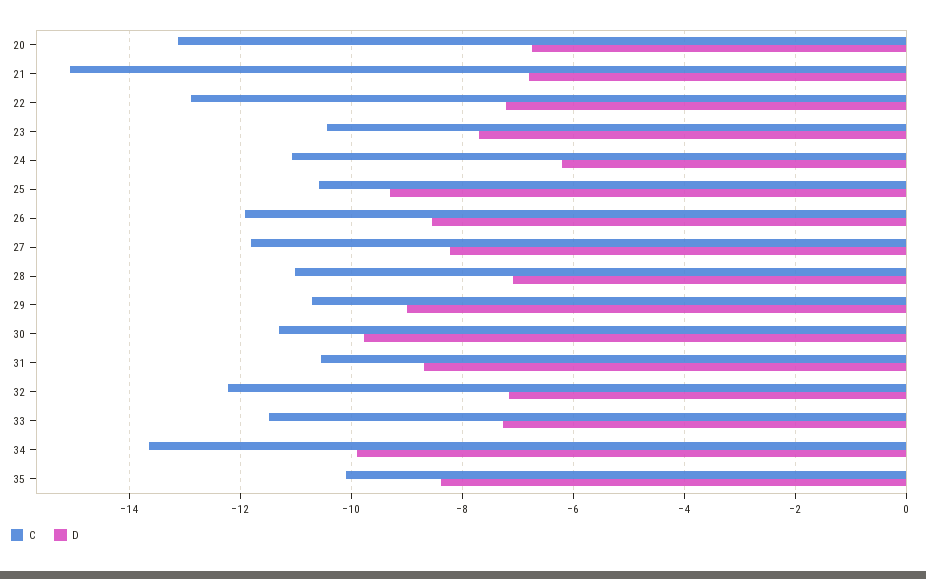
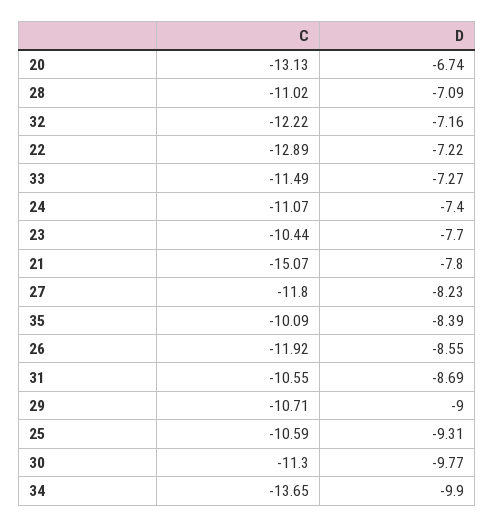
  {
    "C": {
      "20": -13.13,
      "21": -15.07,
      "22": -12.89,
      "23": -10.44,
      "24": -11.07,
      "25": -10.59,
      "26": -11.92,
      "27": -11.8,
      "28": -11.02,
      "29": -10.71,
      "30": -11.3,
      "31": -10.55,
      "32": -12.22,
      "33": -11.49,
      "34": -13.65,
      "35": -10.09
    },
    "D": {
      "20": -6.74,
-     "21": -6.8,
+     "21": -7.8,
      "22": -7.22,
      "23": -7.7,
-     "24": -6.2,
+     "24": -7.4,
      "25": -9.31,
      "26": -8.55,
      "27": -8.23,
      "28": -7.09,
      "29": -9,
      "30": -9.77,
      "31": -8.69,
      "32": -7.16,
      "33": -7.27,
      "34": -9.9,
      "35": -8.39
    }
  }

